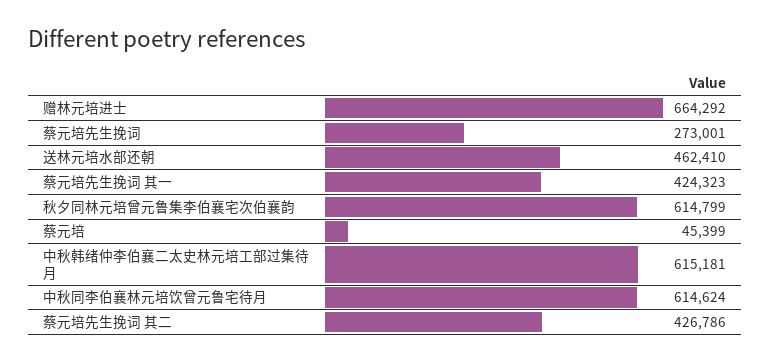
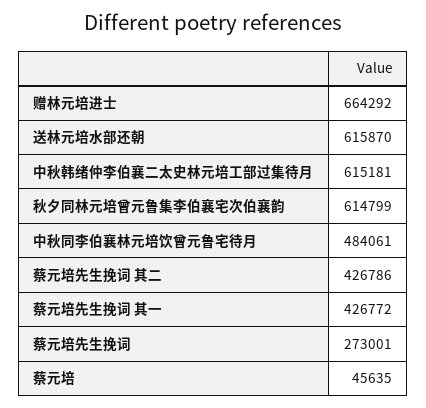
  {
    "赠林元培进士": 664292,
    "蔡元培先生挽词": 273001,
-   "送林元培水部还朝": 462410,
+   "送林元培水部还朝": 615870,
-   "蔡元培先生挽词 其一": 424323,
+   "蔡元培先生挽词 其一": 426772,
    "秋夕同林元培曾元鲁集李伯襄宅次伯襄韵": 614799,
-   "蔡元培": 45399,
+   "蔡元培": 45635,
    "中秋韩绪仲李伯襄二太史林元培工部过集待月": 615181,
-   "中秋同李伯襄林元培饮曾元鲁宅待月": 614624,
+   "中秋同李伯襄林元培饮曾元鲁宅待月": 484061,
    "蔡元培先生挽词 其二": 426786
  }

